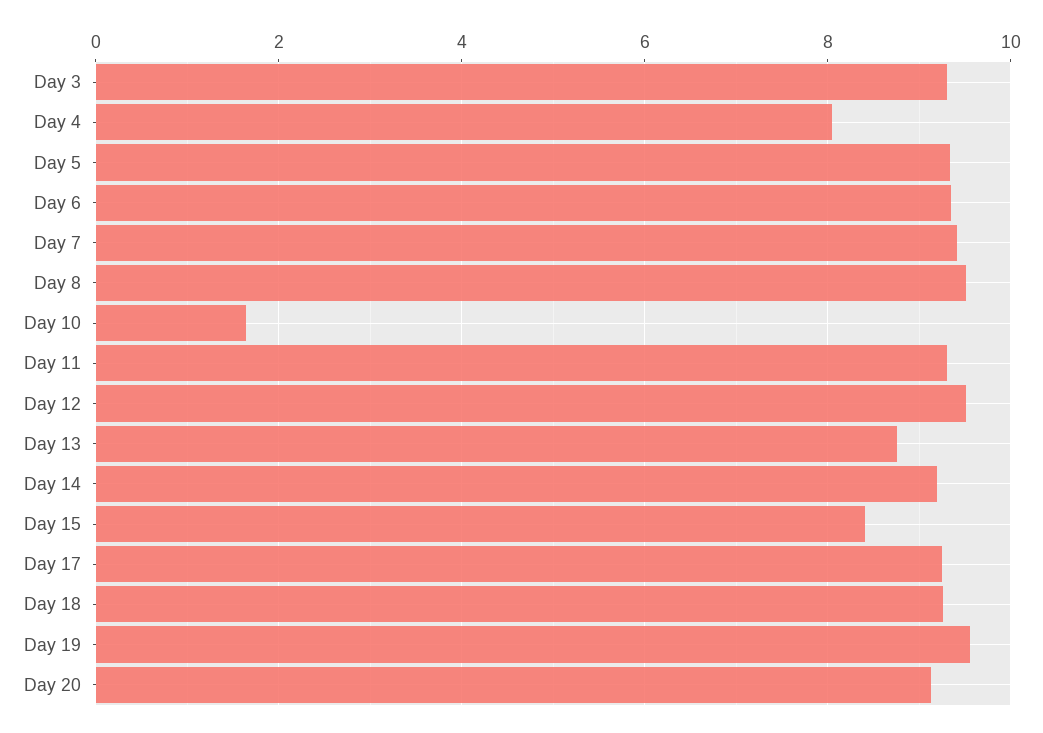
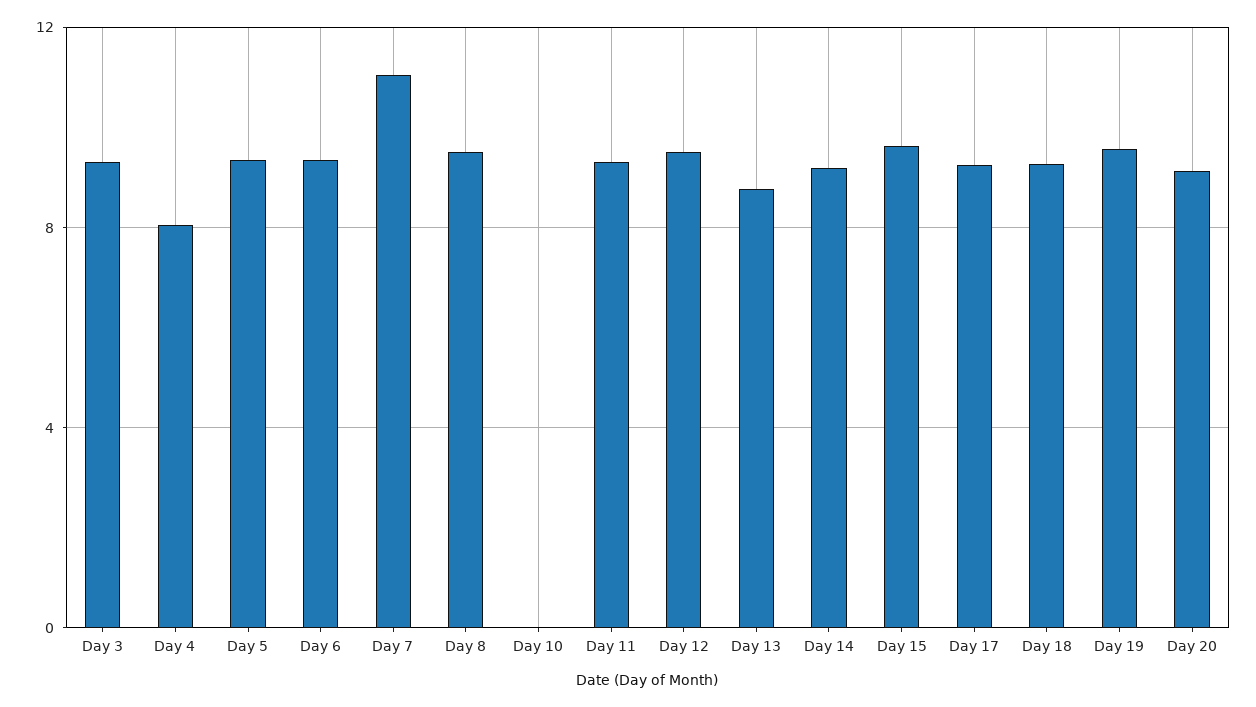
  {
    "Day 3": 9.4,
    "Day 4": 8,
    "Day 5": 9.4,
    "Day 6": 9.4,
-   "Day 7": 9.4,
+   "Day 7": 11,
    "Day 8": 9.6,
-   "Day 10": 1.6,
+   "Day 10": 0,
    "Day 11": 9.4,
    "Day 12": 9.6,
    "Day 13": 8.8,
    "Day 14": 9.2,
-   "Day 15": 8.4,
+   "Day 15": 9.5,
    "Day 17": 9.2,
    "Day 18": 9.2,
    "Day 19": 9.6,
    "Day 20": 9.2
  }

